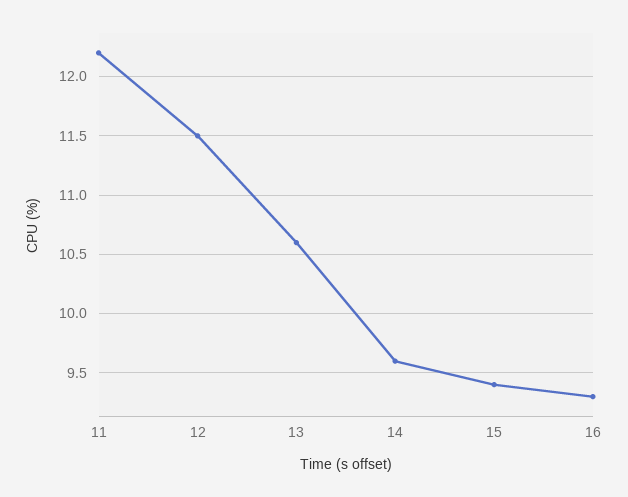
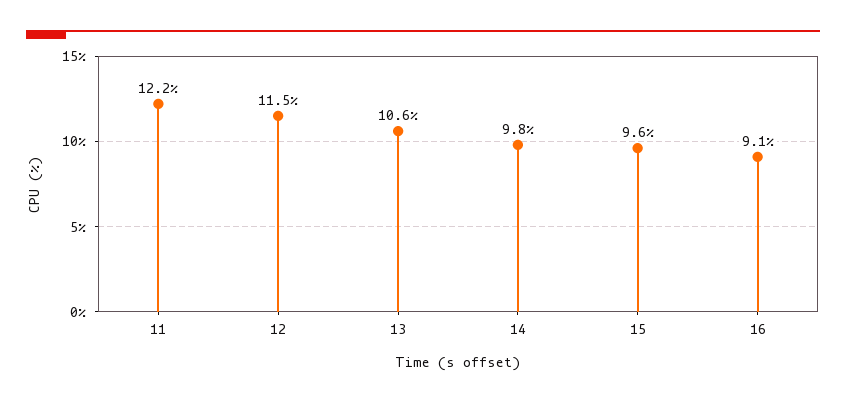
  {
    "11": 12.2,
    "12": 11.5,
    "13": 10.6,
-   "14": 9.6,
+   "14": 9.8,
-   "15": 9.4,
+   "15": 9.6,
-   "16": 9.3
+   "16": 9.1
  }

